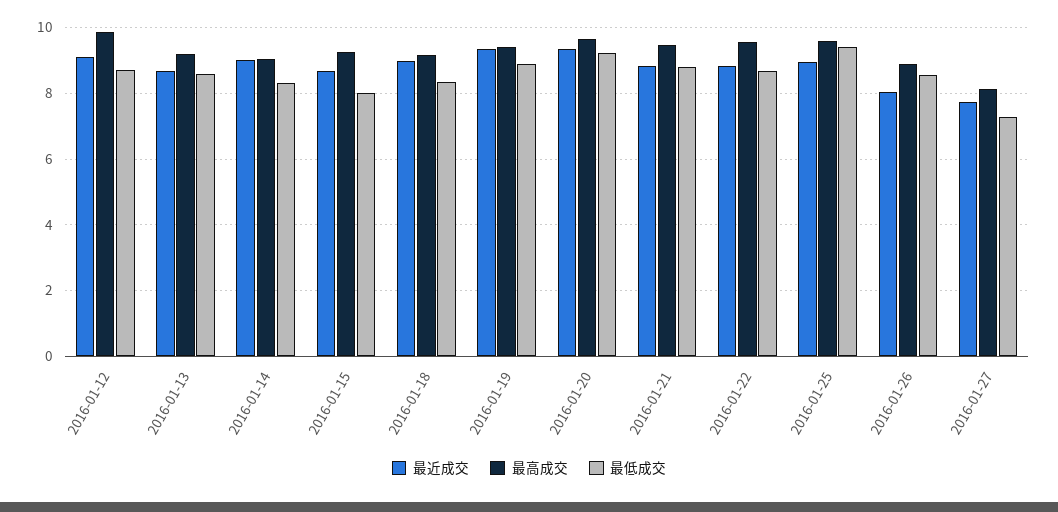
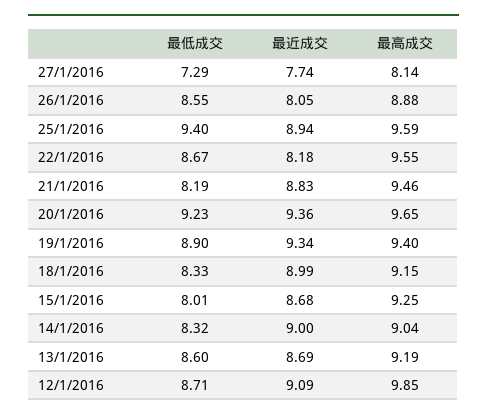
  {
    "最近成交": {
      "2016-01-12": 9.09,
      "2016-01-13": 8.69,
      "2016-01-14": 9,
      "2016-01-15": 8.68,
      "2016-01-18": 8.99,
      "2016-01-19": 9.34,
      "2016-01-20": 9.36,
      "2016-01-21": 8.83,
-     "2016-01-22": 8.8,
+     "2016-01-22": 8.18,
      "2016-01-25": 8.94,
      "2016-01-26": 8.05,
      "2016-01-27": 7.74
    },
    "最高成交": {
      "2016-01-12": 9.85,
      "2016-01-13": 9.19,
      "2016-01-14": 9.04,
      "2016-01-15": 9.25,
      "2016-01-18": 9.15,
      "2016-01-19": 9.4,
      "2016-01-20": 9.65,
      "2016-01-21": 9.46,
      "2016-01-22": 9.55,
      "2016-01-25": 9.59,
      "2016-01-26": 8.88,
      "2016-01-27": 8.14
    },
    "最低成交": {
      "2016-01-12": 8.71,
      "2016-01-13": 8.6,
      "2016-01-14": 8.32,
      "2016-01-15": 8.01,
      "2016-01-18": 8.33,
      "2016-01-19": 8.9,
      "2016-01-20": 9.23,
-     "2016-01-21": 8.8,
+     "2016-01-21": 8.19,
      "2016-01-22": 8.67,
      "2016-01-25": 9.4,
      "2016-01-26": 8.55,
      "2016-01-27": 7.29
    }
  }

